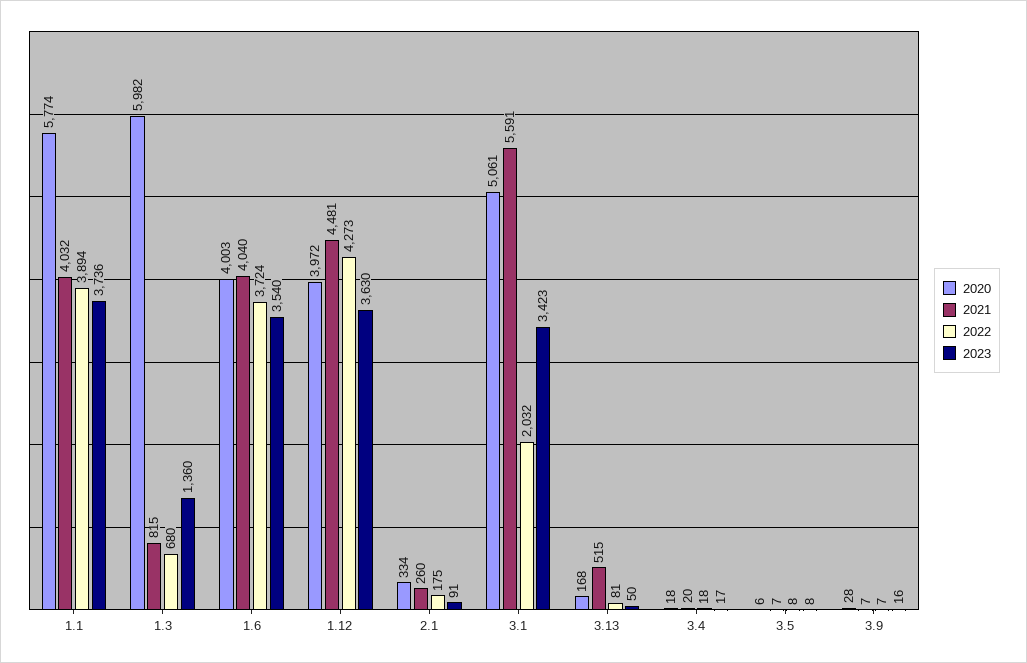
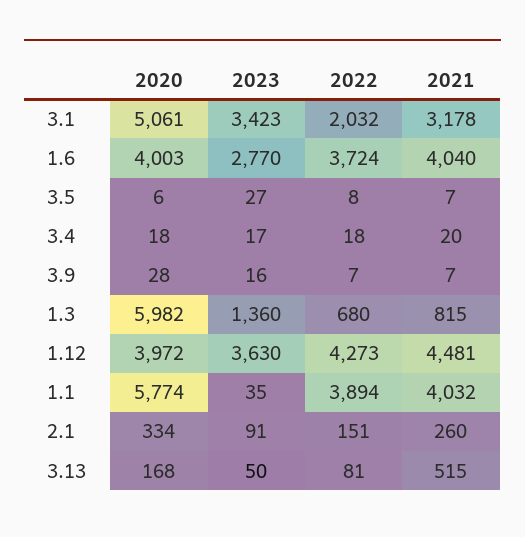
  {
    "2020": {
      "1.1": 5774,
      "1.3": 5982,
      "1.6": 4003,
      "1.12": 3972,
      "2.1": 334,
      "3.1": 5061,
      "3.13": 168,
      "3.4": 18,
      "3.5": 6,
      "3.9": 28
    },
    "2021": {
      "1.1": 4032,
      "1.3": 815,
      "1.6": 4040,
      "1.12": 4481,
      "2.1": 260,
-     "3.1": 5591,
+     "3.1": 3178,
      "3.13": 515,
      "3.4": 20,
      "3.5": 7,
      "3.9": 7
    },
    "2022": {
      "1.1": 3894,
      "1.3": 680,
      "1.6": 3724,
      "1.12": 4273,
-     "2.1": 175,
+     "2.1": 151,
      "3.1": 2032,
      "3.13": 81,
      "3.4": 18,
      "3.5": 8,
      "3.9": 7
    },
    "2023": {
-     "1.1": 3736,
+     "1.1": 35,
      "1.3": 1360,
-     "1.6": 3540,
+     "1.6": 2770,
      "1.12": 3630,
      "2.1": 91,
      "3.1": 3423,
      "3.13": 50,
      "3.4": 17,
-     "3.5": 8,
+     "3.5": 27,
      "3.9": 16
    }
  }

